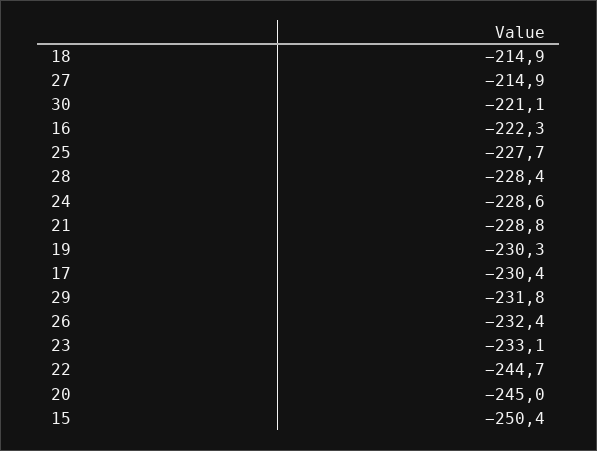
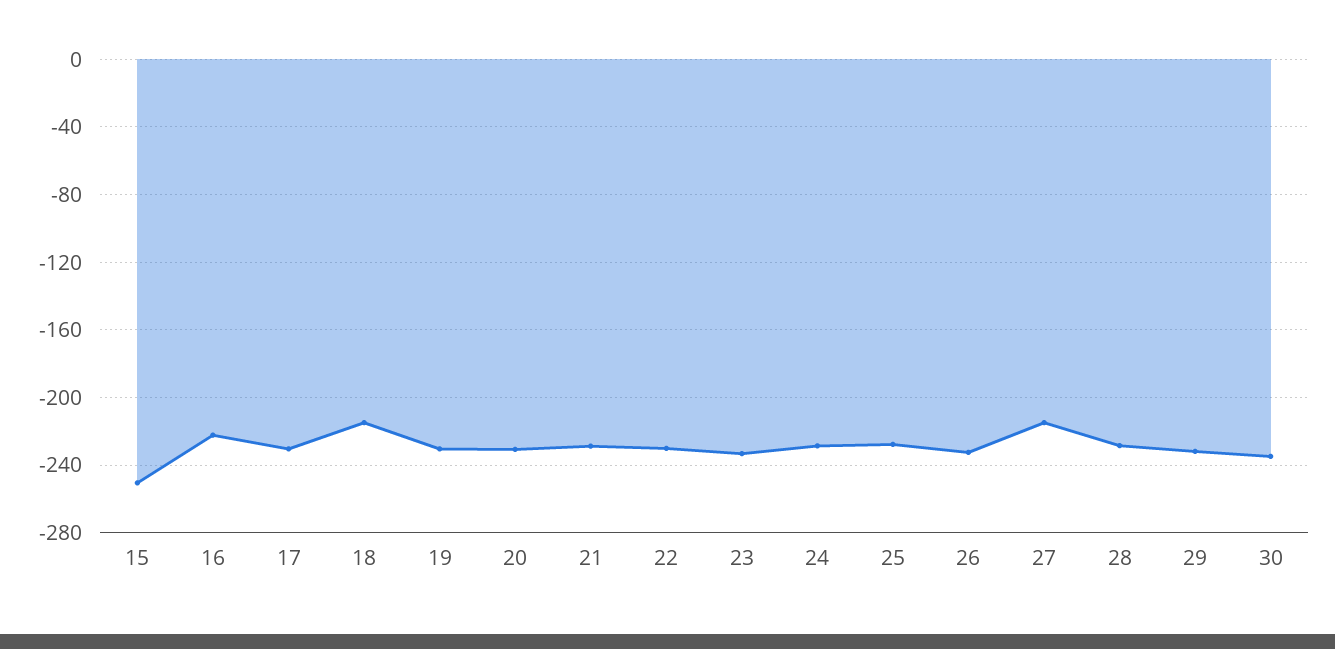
  {
    "18": -214.9,
    "27": -214.9,
-   "30": -221.1,
+   "30": -235,
    "16": -222.3,
    "25": -227.7,
    "28": -228.4,
    "24": -228.6,
    "21": -228.8,
    "19": -230.3,
    "17": -230.4,
    "29": -231.8,
    "26": -232.4,
    "23": -233.1,
-   "22": -244.7,
+   "22": -230,
-   "20": -245,
+   "20": -230,
    "15": -250.4
  }

